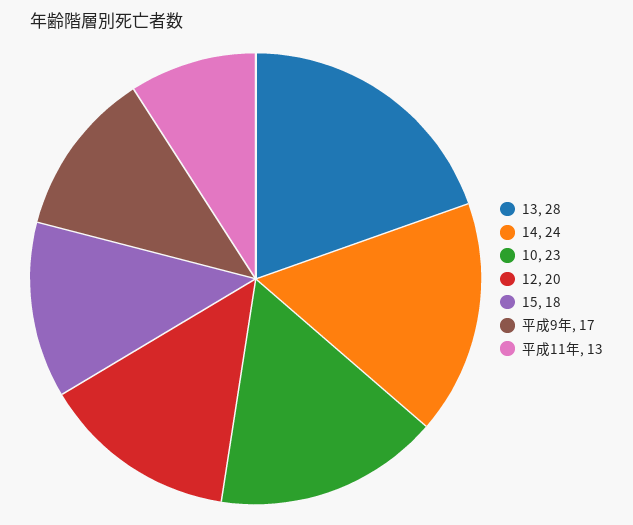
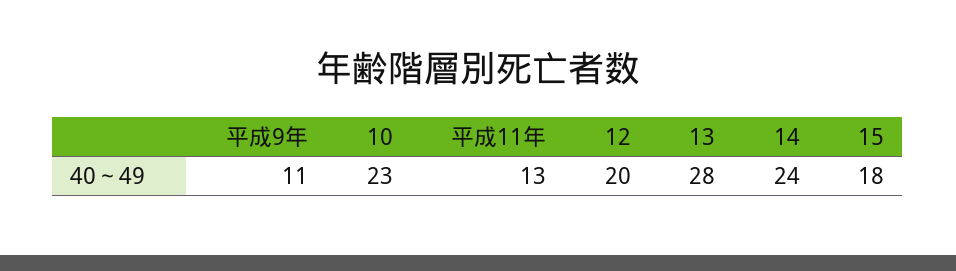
  {
    "13": 28,
    "14": 24,
    "10": 23,
    "12": 20,
    "15": 18,
-   "平成9年": 17,
+   "平成9年": 11,
    "平成11年": 13
  }

